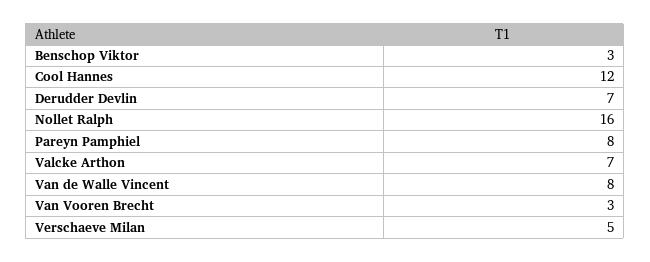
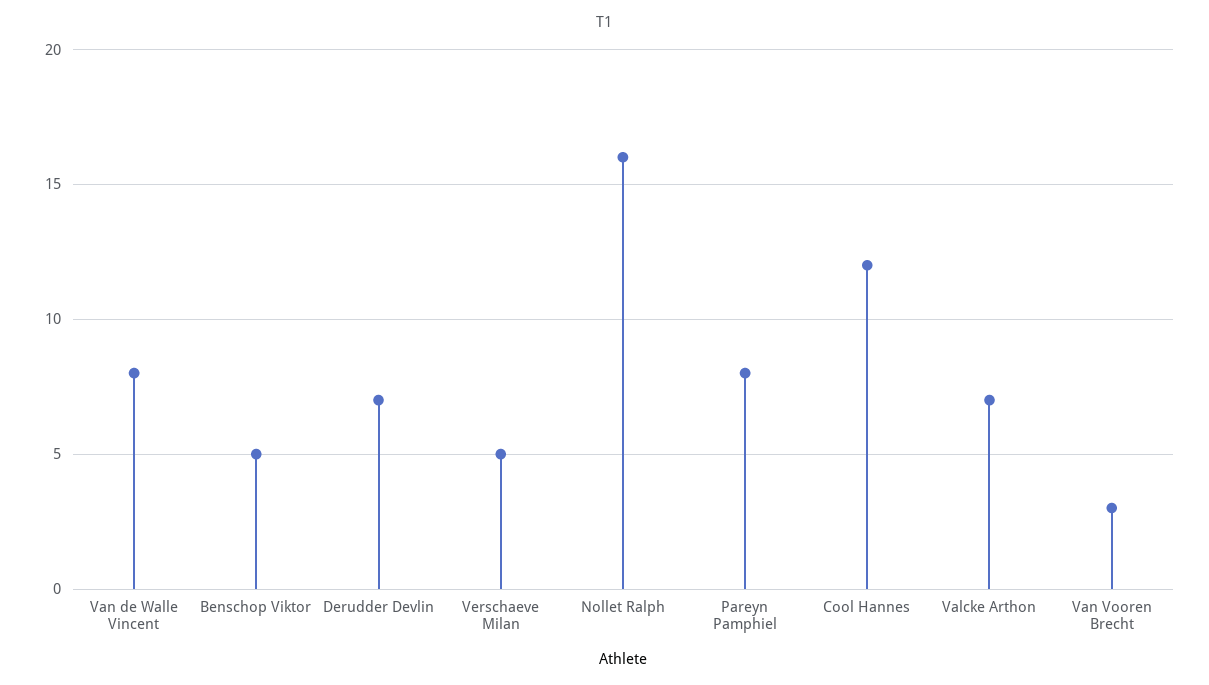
  {
-   "Benschop Viktor": 3,
+   "Benschop Viktor": 5,
    "Cool Hannes": 12,
    "Derudder Devlin": 7,
    "Nollet Ralph": 16,
    "Pareyn Pamphiel": 8,
    "Valcke Arthon": 7,
    "Van de Walle Vincent": 8,
    "Van Vooren Brecht": 3,
    "Verschaeve Milan": 5
  }

